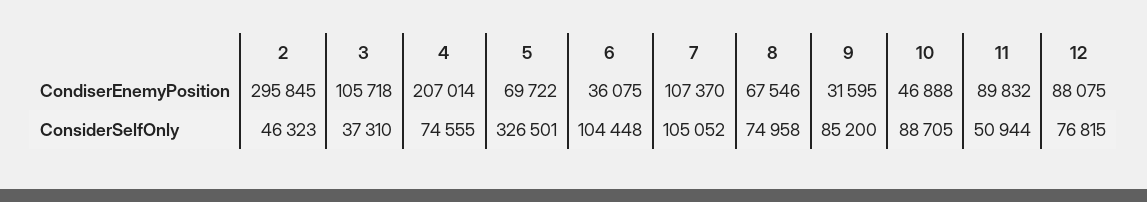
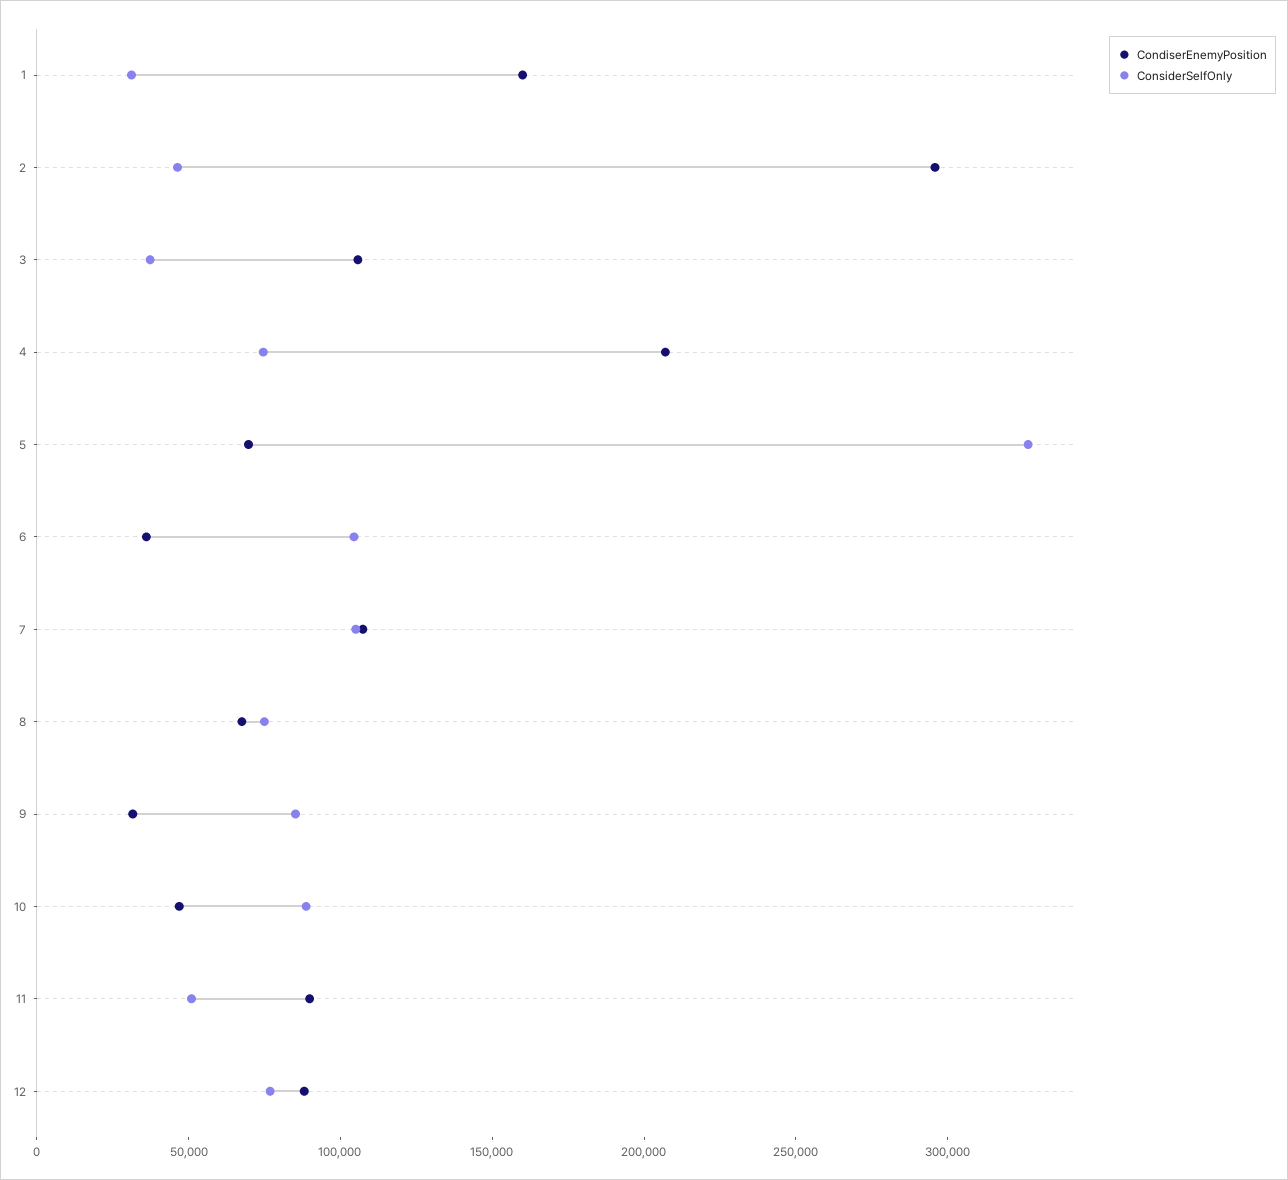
  {
    "CondiserEnemyPosition": {
      "2": 295845,
      "3": 105718,
      "4": 207014,
      "5": 69722,
      "6": 36075,
      "7": 107370,
      "8": 67546,
      "9": 31595,
      "10": 46888,
      "11": 89832,
-     "12": 88075
+     "12": 88075,
+     "1": 160000
    },
    "ConsiderSelfOnly": {
      "2": 46323,
      "3": 37310,
      "4": 74555,
      "5": 326501,
      "6": 104448,
      "7": 105052,
      "8": 74958,
      "9": 85200,
      "10": 88705,
      "11": 50944,
-     "12": 76815
+     "12": 76815,
+     "1": 30000
    }
  }

